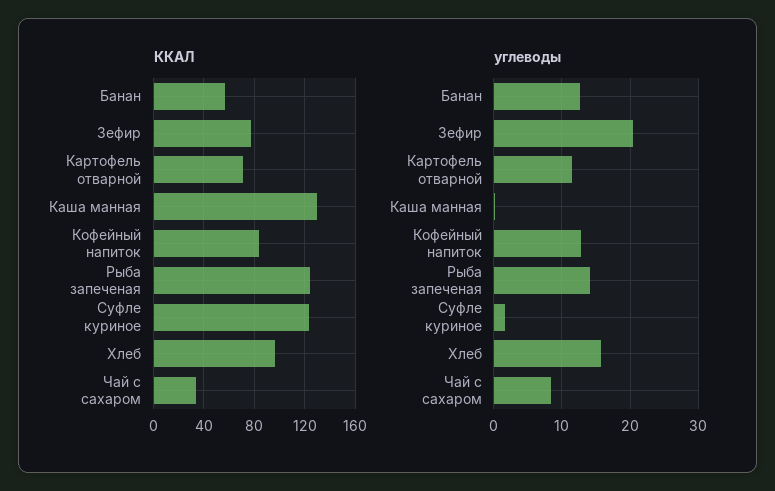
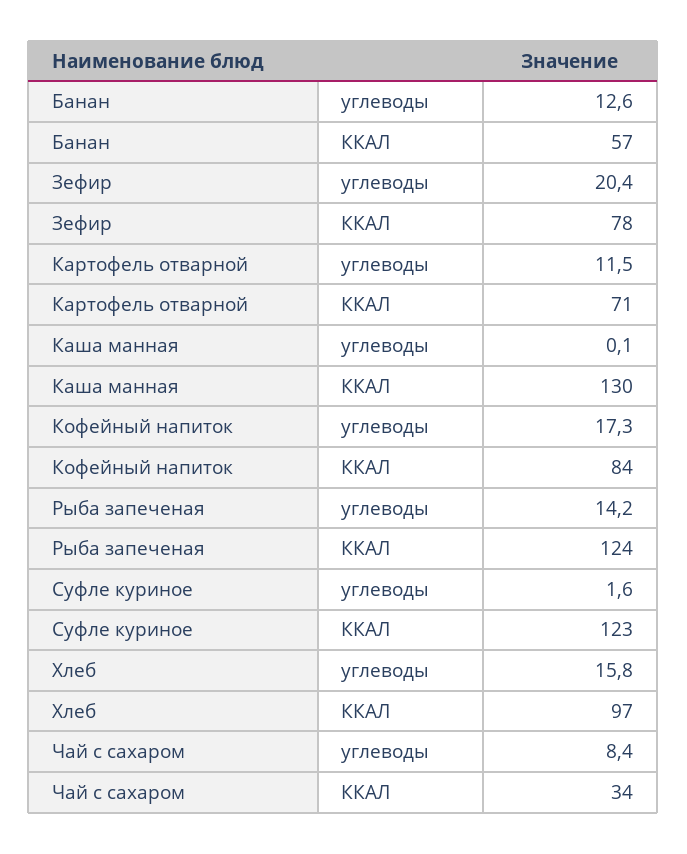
  {
    "ККАЛ": {
      "Банан": 57,
      "Зефир": 78,
      "Картофель отварной": 71,
      "Каша манная": 130,
      "Кофейный напиток": 84,
      "Рыба запеченая": 124,
      "Суфле куриное": 123,
      "Хлеб": 97,
      "Чай с сахаром": 34
    },
    "углеводы": {
      "Банан": 12.6,
      "Зефир": 20.4,
      "Картофель отварной": 11.5,
      "Каша манная": 0.1,
-     "Кофейный напиток": 13,
+     "Кофейный напиток": 17.3,
      "Рыба запеченая": 14.2,
      "Суфле куриное": 1.6,
      "Хлеб": 15.8,
      "Чай с сахаром": 8.4
    }
  }

